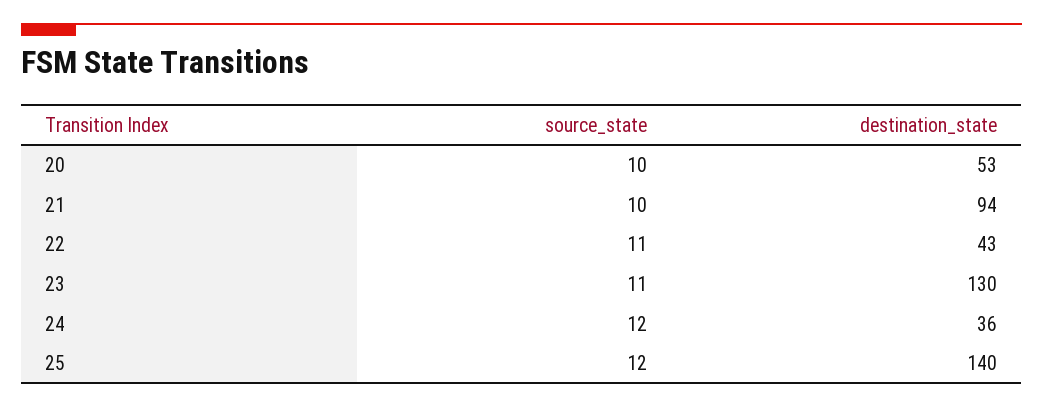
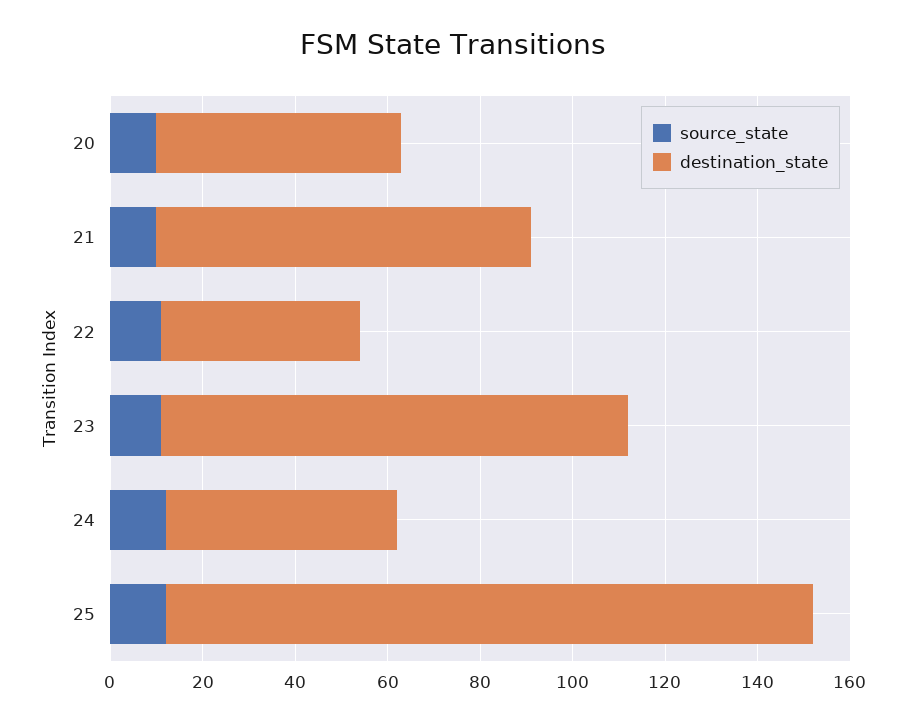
  {
    "source_state": {
      "20": 10,
      "21": 10,
      "22": 11,
      "23": 11,
      "24": 12,
      "25": 12
    },
    "destination_state": {
      "20": 53,
-     "21": 94,
+     "21": 80,
      "22": 43,
-     "23": 130,
+     "23": 100,
-     "24": 36,
+     "24": 50,
      "25": 140
    }
  }

